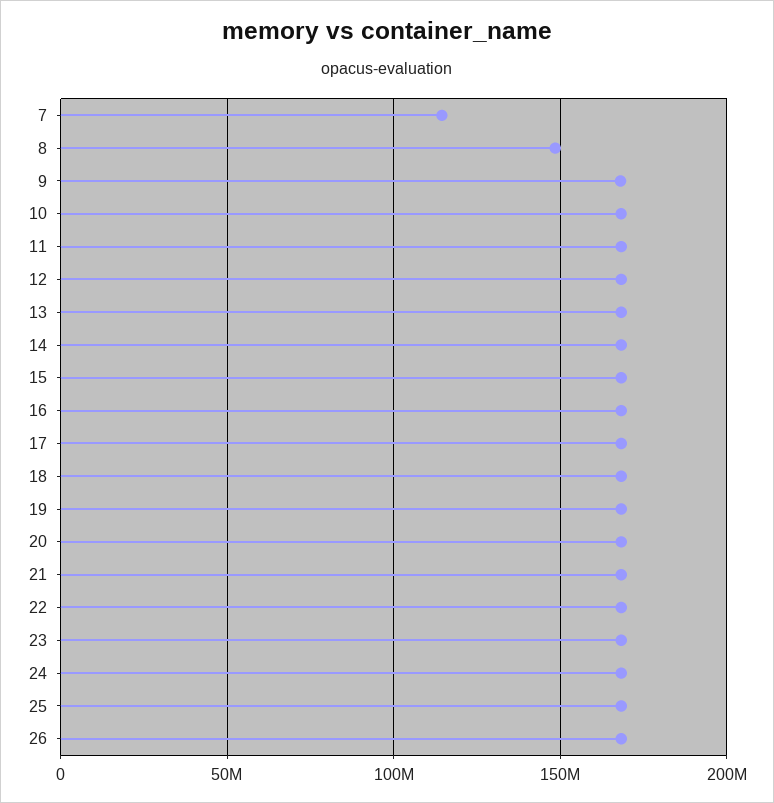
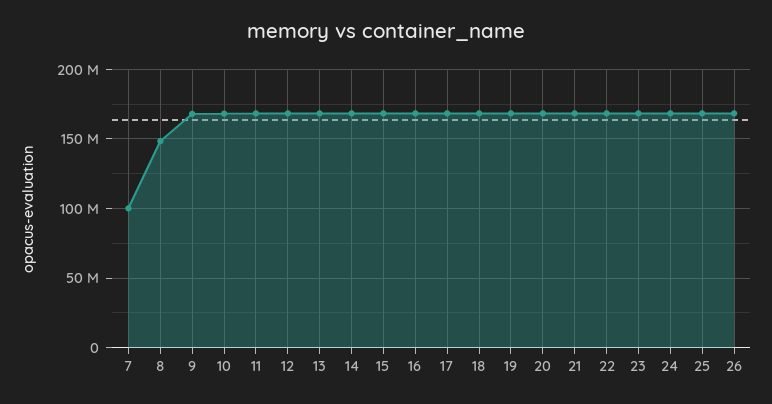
  {
-   "7": 115000000,
+   "7": 100000000,
    "8": 150000000,
    "9": 170000000,
    "10": 170000000,
    "11": 170000000,
    "12": 170000000,
    "13": 170000000,
    "14": 170000000,
    "15": 170000000,
    "16": 170000000,
    "17": 170000000,
    "18": 170000000,
    "19": 170000000,
    "20": 170000000,
    "21": 170000000,
    "22": 170000000,
    "23": 170000000,
    "24": 170000000,
    "25": 170000000,
    "26": 170000000
  }

